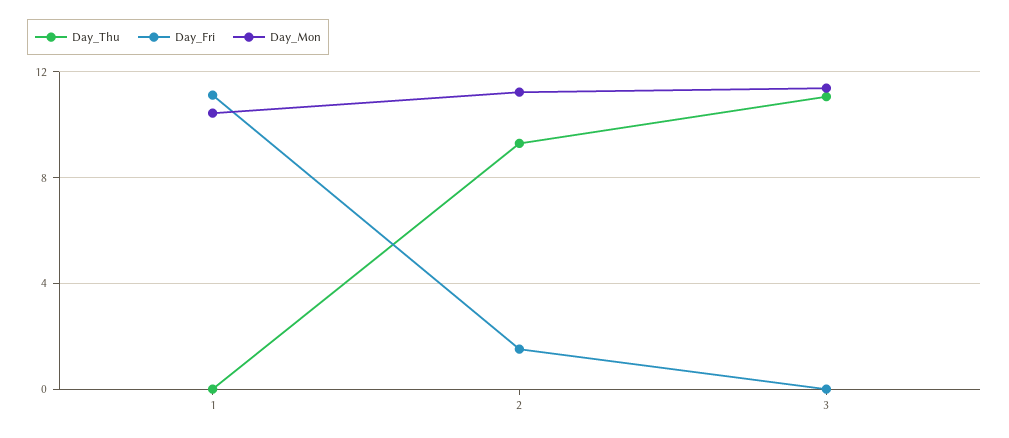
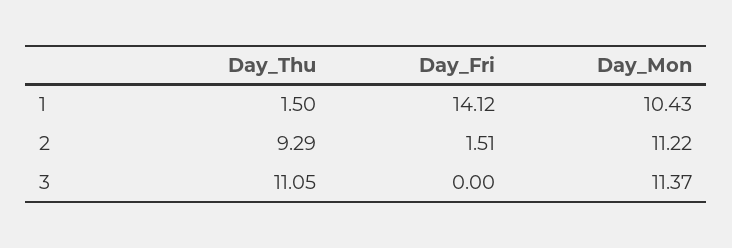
  {
    "Day_Thu": {
-     "1": 0,
+     "1": 1.5,
      "2": 9.29,
      "3": 11.05
    },
    "Day_Fri": {
-     "1": 11,
+     "1": 14.12,
      "2": 1.51,
      "3": 0
    },
    "Day_Mon": {
      "1": 10.43,
      "2": 11.22,
      "3": 11.37
    }
  }

